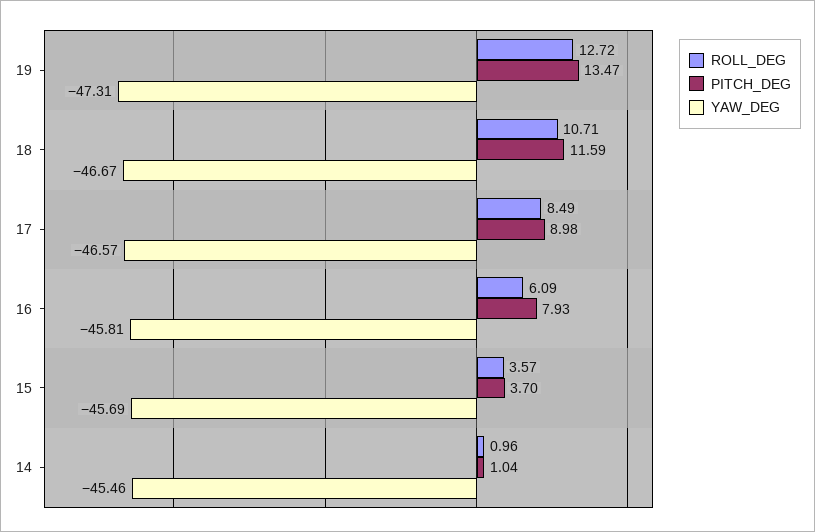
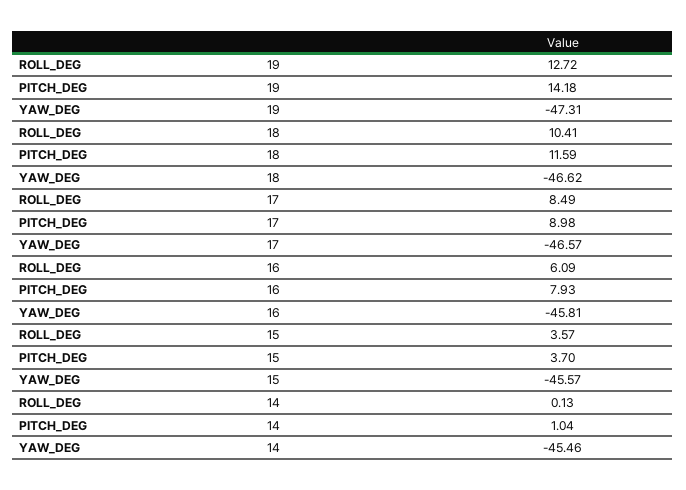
  {
    "ROLL_DEG": {
      "19": 12.72,
-     "18": 10.71,
+     "18": 10.41,
      "17": 8.49,
      "16": 6.09,
      "15": 3.57,
-     "14": 0.96
+     "14": 0.13
    },
    "PITCH_DEG": {
-     "19": 13.47,
+     "19": 14.18,
      "18": 11.59,
      "17": 8.98,
      "16": 7.93,
      "15": 3.7,
      "14": 1.04
    },
    "YAW_DEG": {
      "19": -47.31,
-     "18": -46.67,
+     "18": -46.62,
      "17": -46.57,
      "16": -45.81,
-     "15": -45.69,
+     "15": -45.57,
      "14": -45.46
    }
  }

